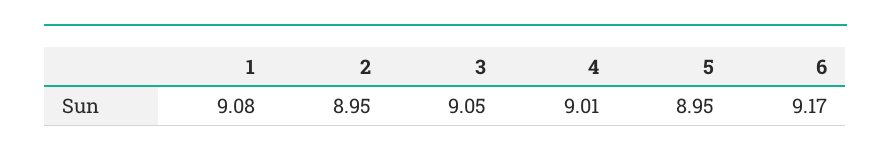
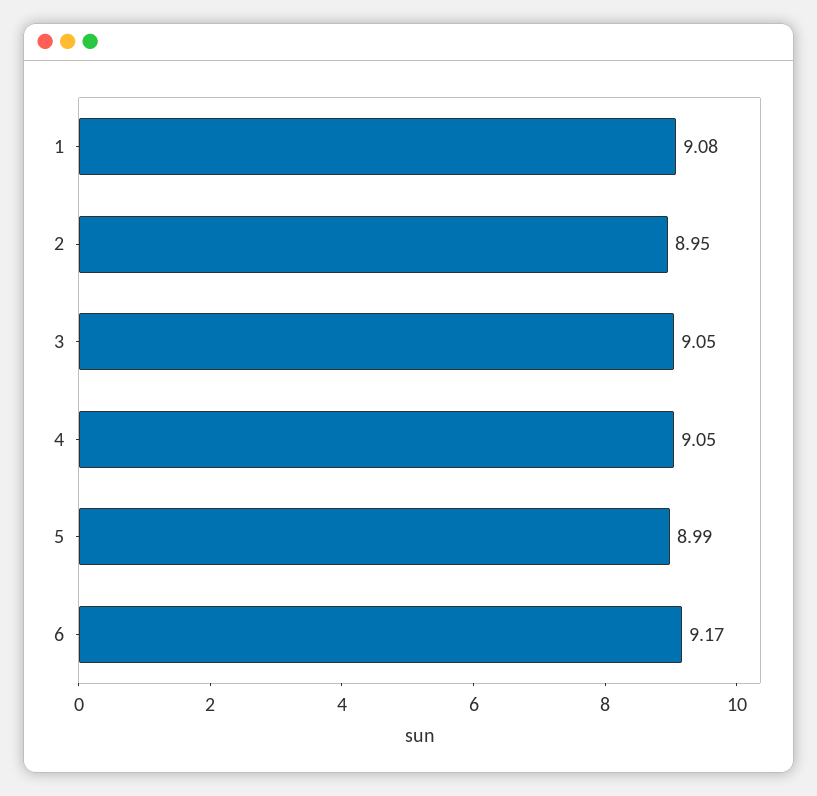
  {
    "1": 9.08,
    "2": 8.95,
    "3": 9.05,
-   "4": 9.01,
+   "4": 9.05,
-   "5": 8.95,
+   "5": 8.99,
    "6": 9.17
  }

